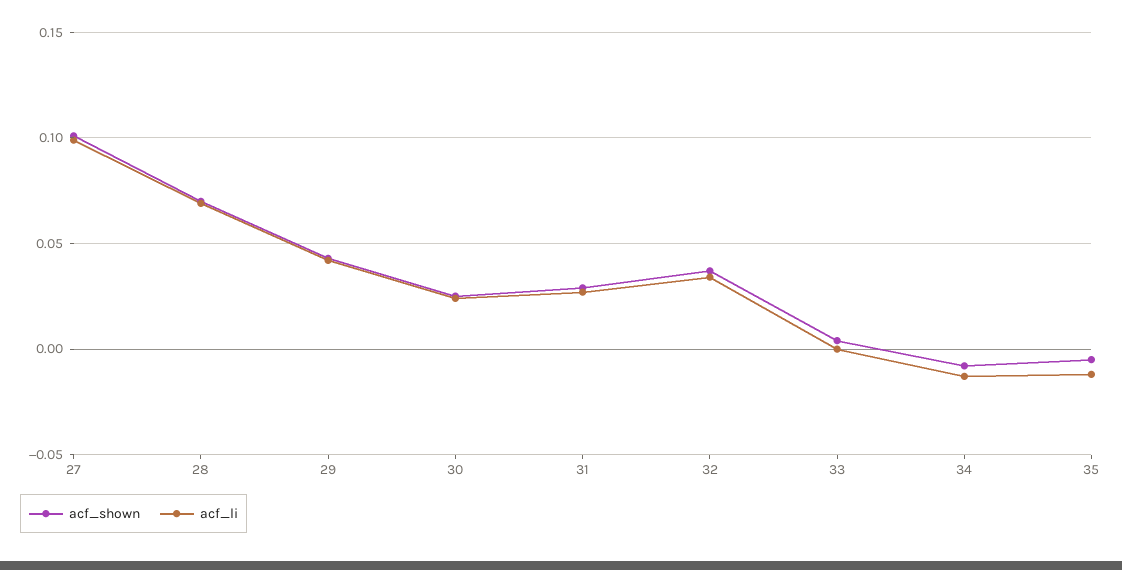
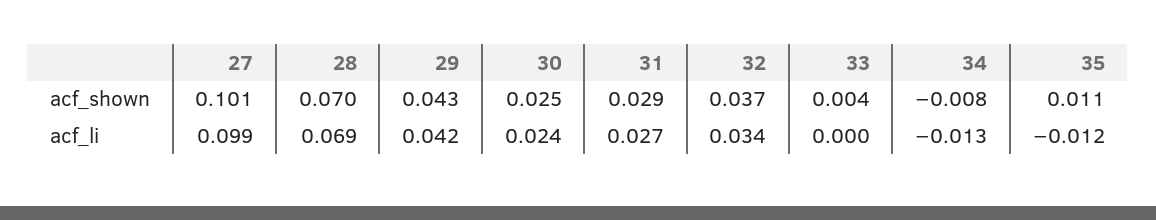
  {
    "acf_shown": {
      "27": 0.101,
      "28": 0.07,
      "29": 0.043,
      "30": 0.025,
      "31": 0.029,
      "32": 0.037,
      "33": 0.004,
      "34": -0.008,
-     "35": -0.005
+     "35": 0.011
    },
    "acf_li": {
      "27": 0.099,
      "28": 0.069,
      "29": 0.042,
      "30": 0.024,
      "31": 0.027,
      "32": 0.034,
      "33": 0,
      "34": -0.013,
      "35": -0.012
    }
  }

